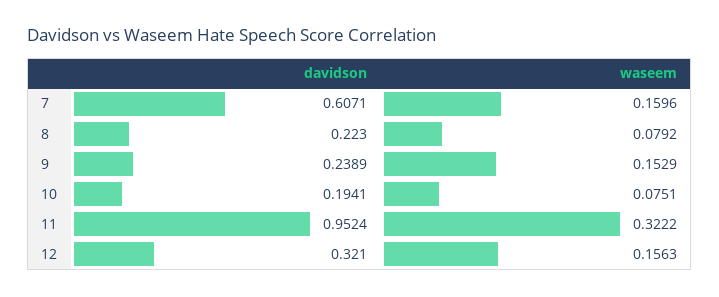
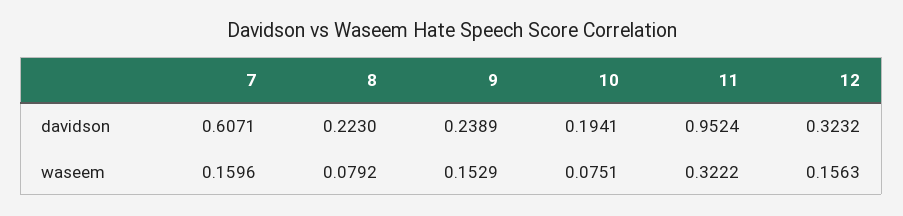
  {
    "davidson": {
      "7": 0.6071,
      "8": 0.223,
      "9": 0.2389,
      "10": 0.1941,
      "11": 0.9524,
-     "12": 0.321
+     "12": 0.3232
    },
    "waseem": {
      "7": 0.1596,
      "8": 0.0792,
      "9": 0.1529,
      "10": 0.0751,
      "11": 0.3222,
      "12": 0.1563
    }
  }

